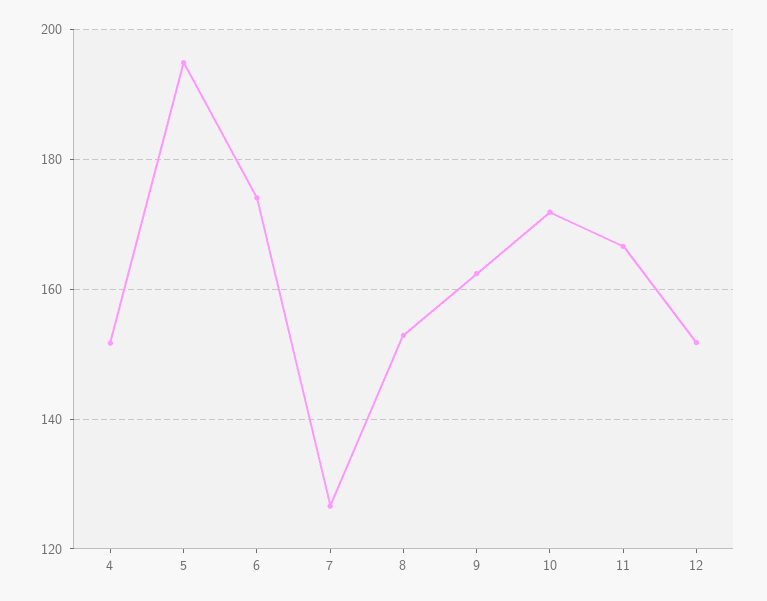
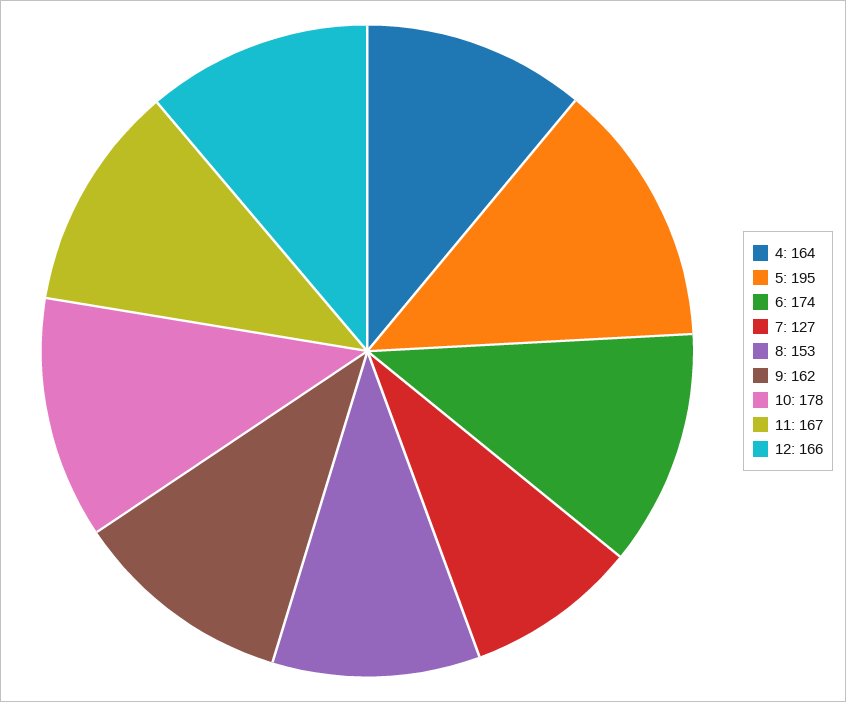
  {
-   "4": 152,
+   "4": 164,
    "5": 195,
    "6": 174,
    "7": 127,
    "8": 153,
    "9": 162,
-   "10": 172,
+   "10": 178,
    "11": 167,
-   "12": 152
+   "12": 166
  }

